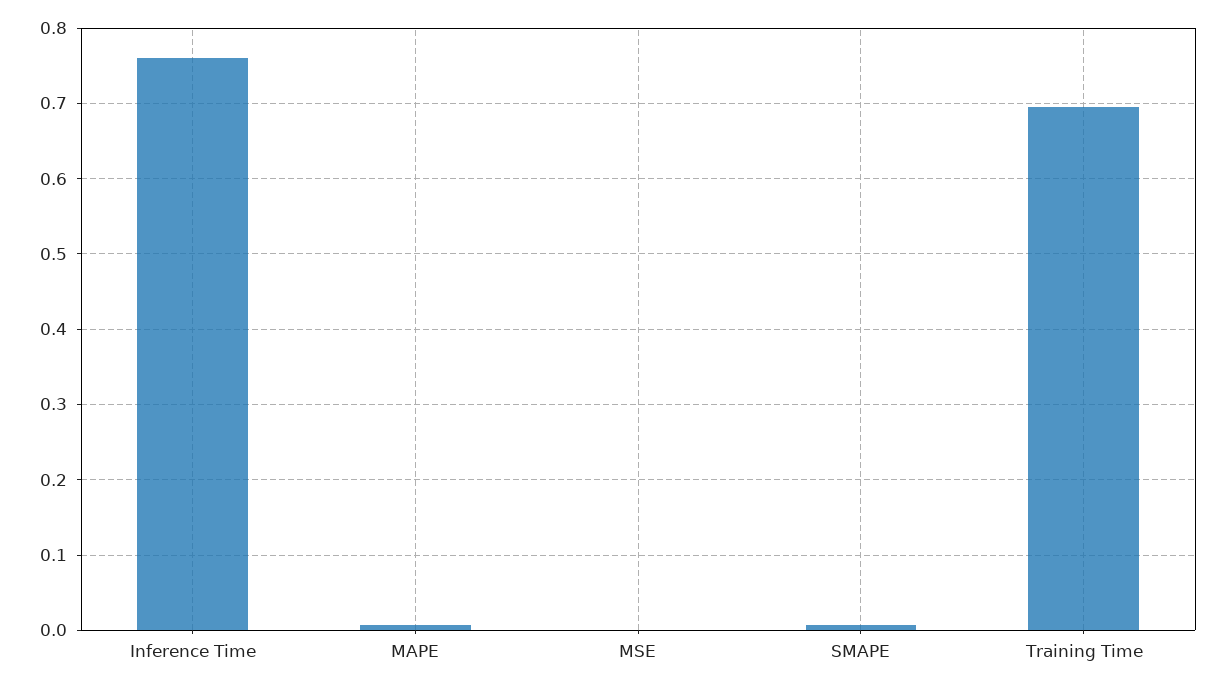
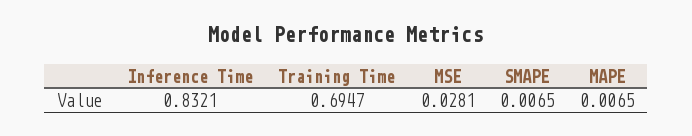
  {
-   "Inference Time": 0.76,
+   "Inference Time": 0.8321,
    "MAPE": 0.0065,
-   "MSE": 0,
+   "MSE": 0.0281,
    "SMAPE": 0.0065,
    "Training Time": 0.6947
  }

